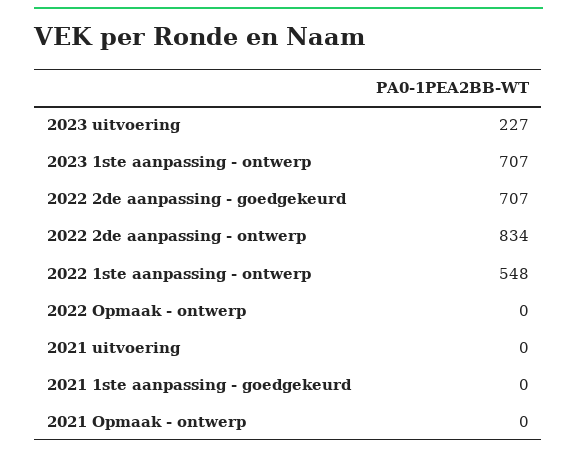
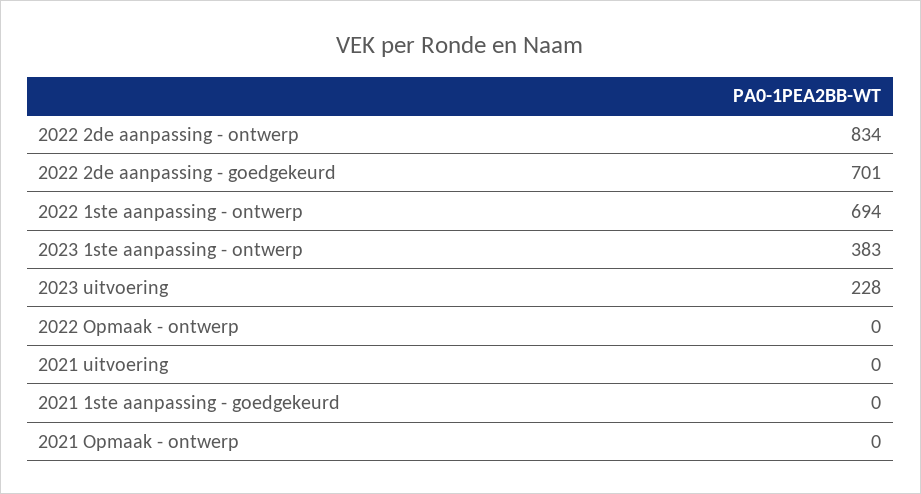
  {
-   "2023 uitvoering": 227,
+   "2023 uitvoering": 228,
-   "2023 1ste aanpassing - ontwerp": 707,
+   "2023 1ste aanpassing - ontwerp": 383,
-   "2022 2de aanpassing - goedgekeurd": 707,
+   "2022 2de aanpassing - goedgekeurd": 701,
    "2022 2de aanpassing - ontwerp": 834,
-   "2022 1ste aanpassing - ontwerp": 548,
+   "2022 1ste aanpassing - ontwerp": 694,
    "2022 Opmaak - ontwerp": 0,
    "2021 uitvoering": 0,
    "2021 1ste aanpassing - goedgekeurd": 0,
    "2021 Opmaak - ontwerp": 0
  }

